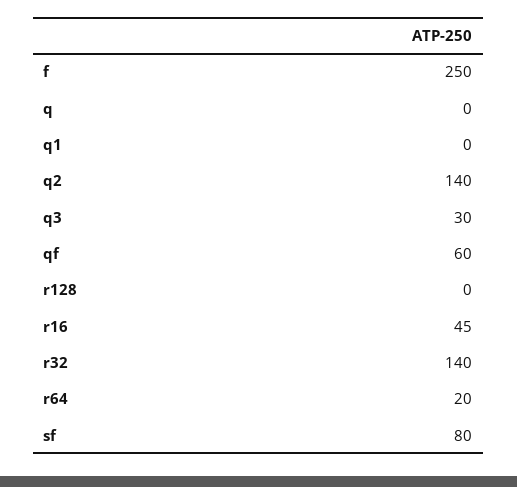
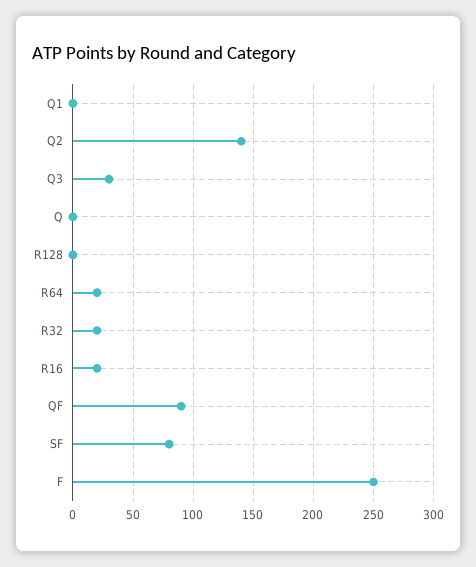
  {
    "f": 250,
    "q": 0,
    "q1": 0,
    "q2": 140,
    "q3": 30,
-   "qf": 60,
+   "qf": 90,
    "r128": 0,
-   "r16": 45,
+   "r16": 20,
-   "r32": 140,
+   "r32": 20,
    "r64": 20,
    "sf": 80
  }

